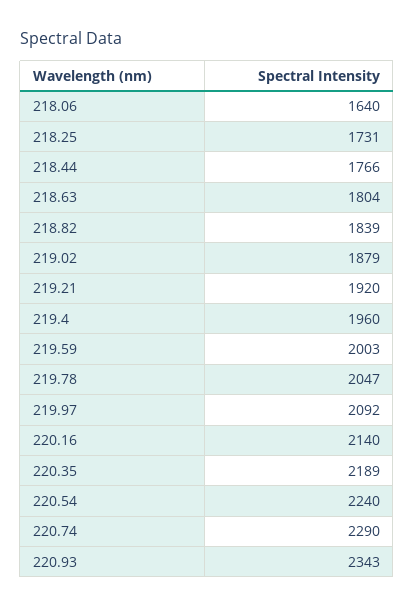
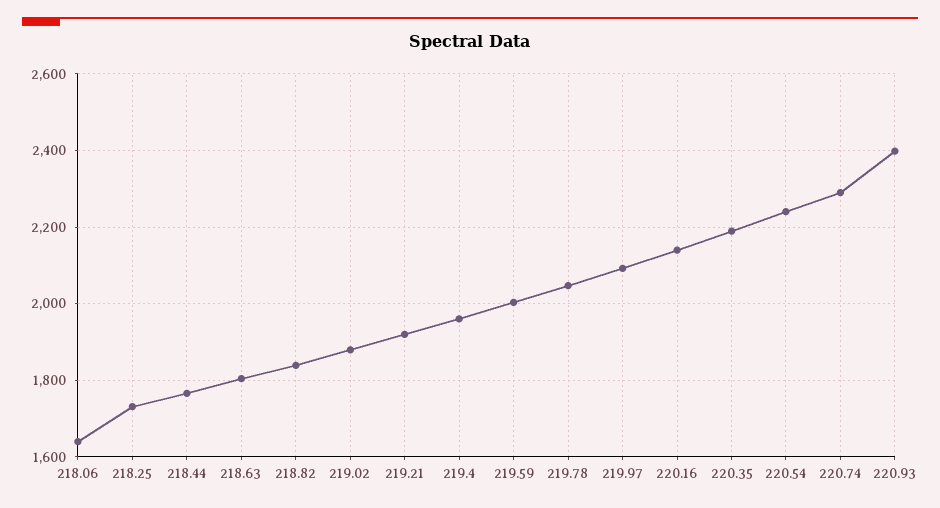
  {
    "218.06": 1640,
    "218.25": 1731,
    "218.44": 1766,
    "218.63": 1804,
    "218.82": 1839,
    "219.02": 1879,
    "219.21": 1920,
    "219.4": 1960,
    "219.59": 2003,
    "219.78": 2047,
    "219.97": 2092,
    "220.16": 2140,
    "220.35": 2189,
    "220.54": 2240,
    "220.74": 2290,
-   "220.93": 2343
+   "220.93": 2400
  }

